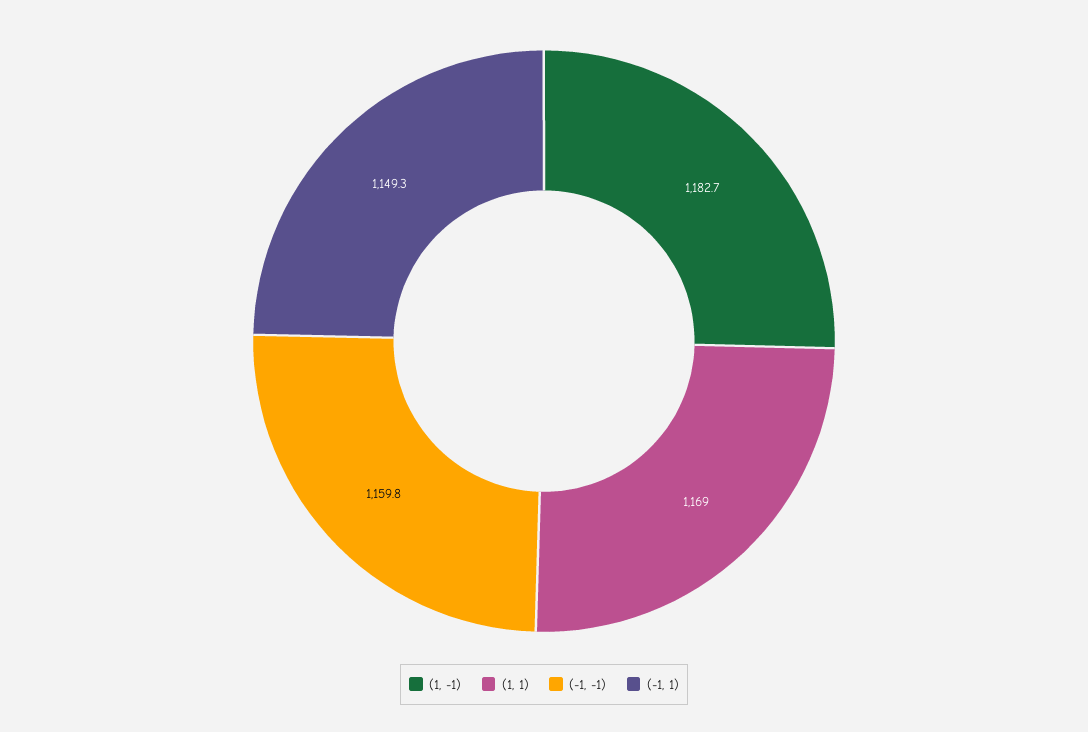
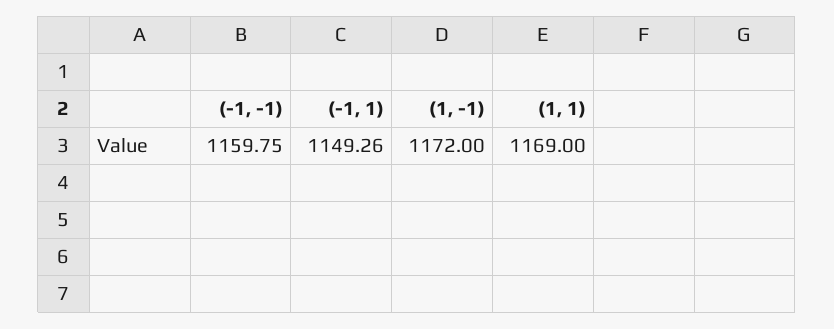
  {
-   "(1, -1)": 1182.7,
+   "(1, -1)": 1172,
    "(1, 1)": 1169,
    "(-1, -1)": 1159.75,
    "(-1, 1)": 1149.26
  }

